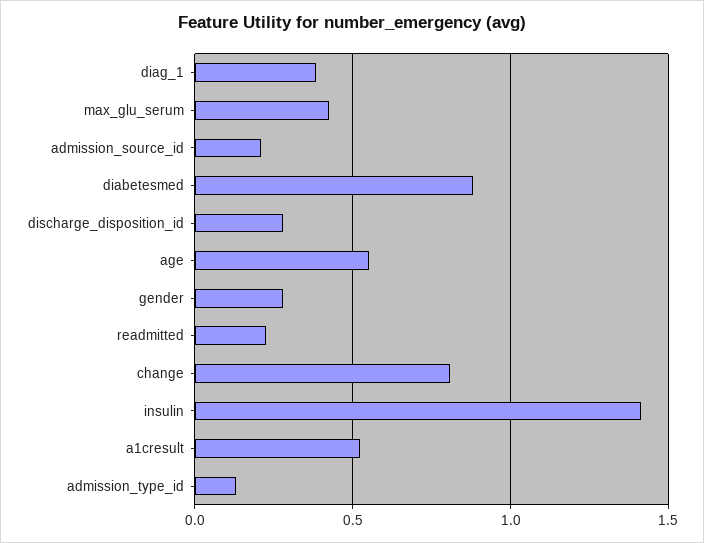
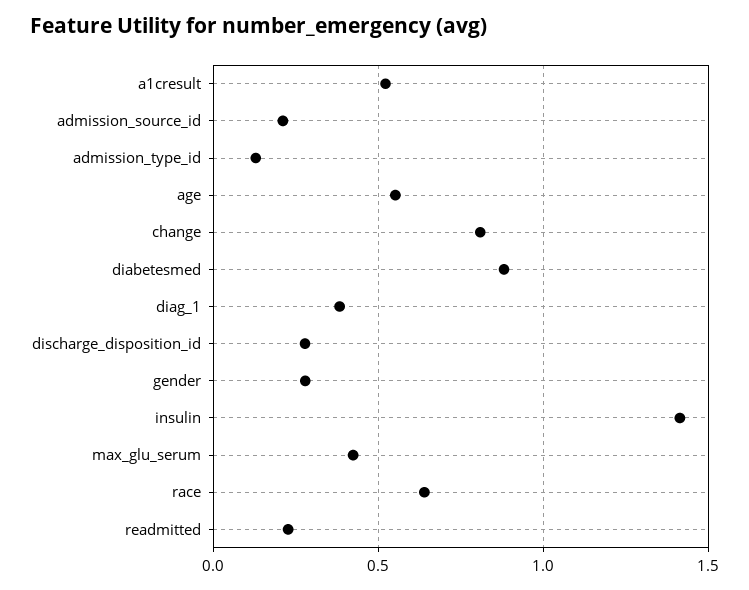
  {
    "diag_1": 0.4,
    "max_glu_serum": 0.4,
    "admission_source_id": 0.2,
    "diabetesmed": 0.9,
    "discharge_disposition_id": 0.3,
    "age": 0.55,
    "gender": 0.3,
    "readmitted": 0.25,
    "change": 0.8,
    "insulin": 1.4,
    "a1cresult": 0.5,
-   "admission_type_id": 0.15
+   "admission_type_id": 0.15,
+   "race": 0.65
  }

